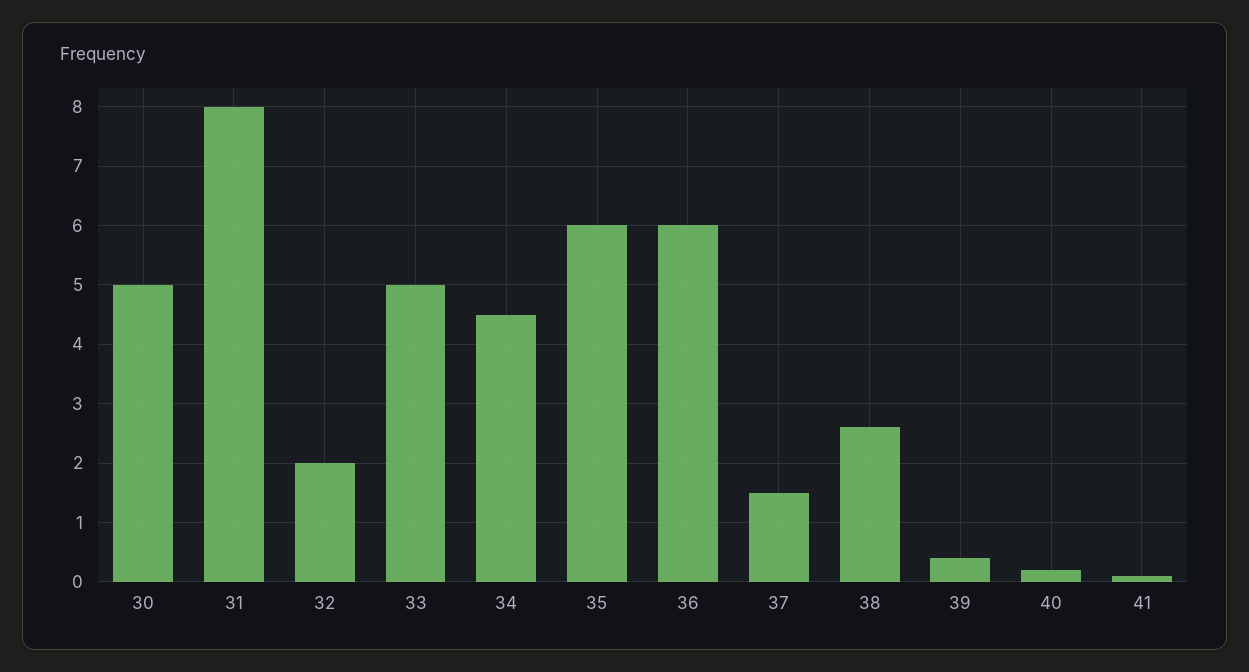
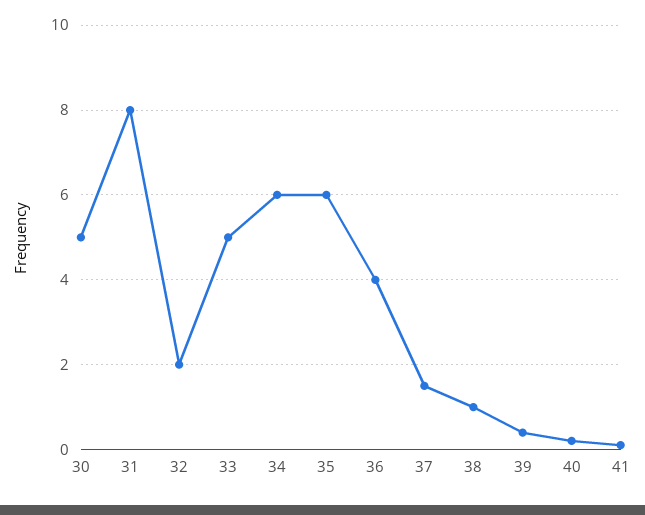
  {
    "30": 5,
    "31": 8,
    "32": 2,
    "33": 5,
-   "34": 4.5,
+   "34": 6,
    "35": 6,
-   "36": 6,
+   "36": 4,
    "37": 1.5,
-   "38": 2.5,
+   "38": 1,
    "39": 0.5,
    "40": 0,
    "41": 0
  }

